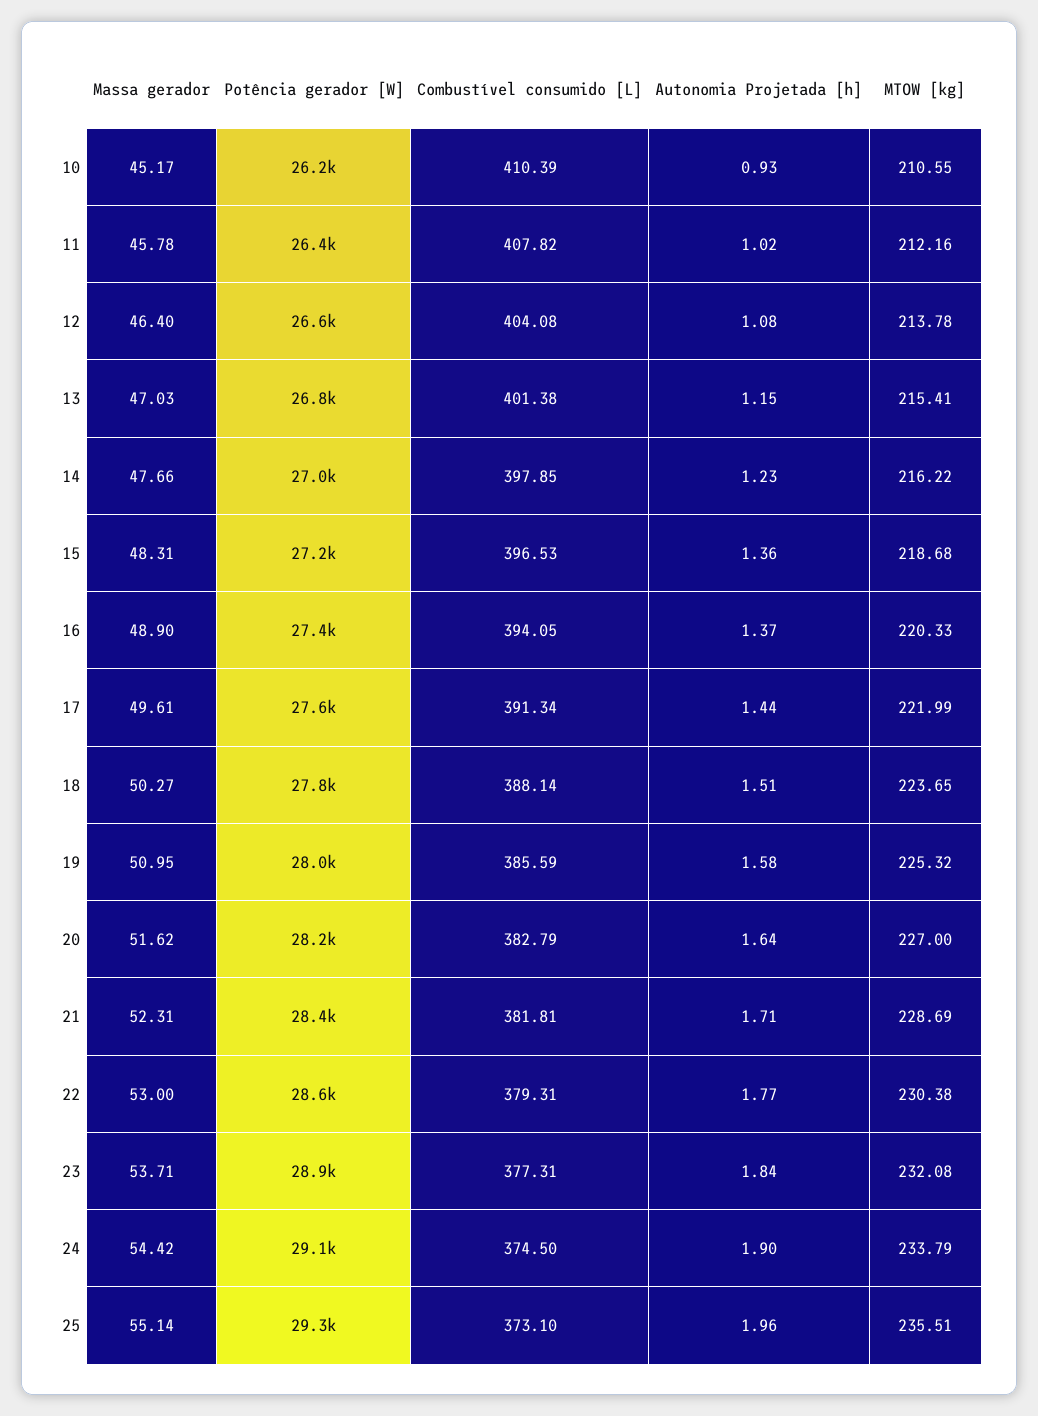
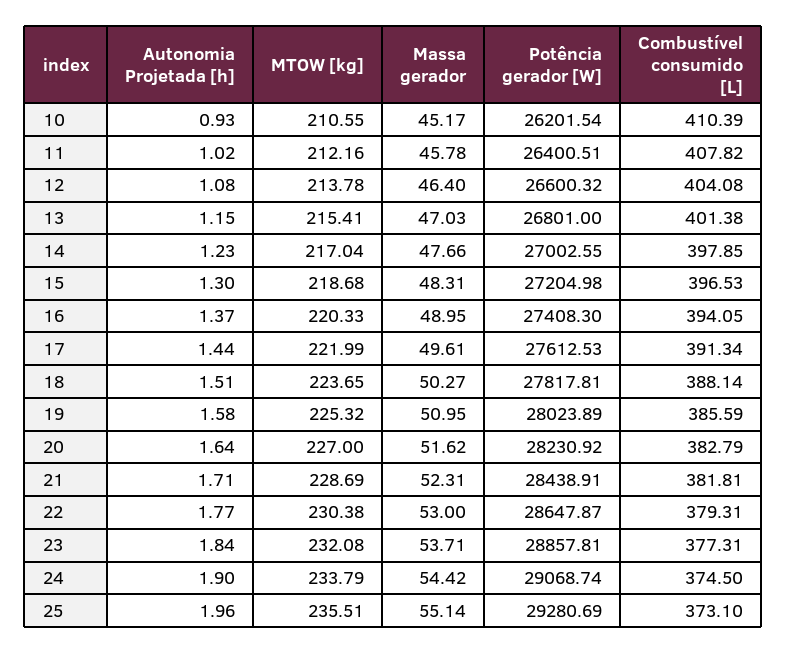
  {
    "Massa gerador": {
      "10": 45.17,
      "11": 45.78,
      "12": 46.4,
      "13": 47.03,
      "14": 47.66,
      "15": 48.31,
-     "16": 48.9,
+     "16": 48.95,
      "17": 49.61,
      "18": 50.27,
      "19": 50.95,
      "20": 51.62,
      "21": 52.31,
      "22": 53,
      "23": 53.71,
      "24": 54.42,
      "25": 55.14
    },
    "Potência gerador [W]": {
      "10": 26201.54,
      "11": 26400.51,
      "12": 26600.32,
      "13": 26801,
      "14": 27002.55,
      "15": 27204.98,
      "16": 27408.3,
      "17": 27612.53,
      "18": 27817.81,
      "19": 28023.89,
      "20": 28230.92,
      "21": 28438.91,
      "22": 28647.87,
      "23": 28857.81,
      "24": 29068.74,
      "25": 29280.69
    },
    "Combustível consumido [L]": {
      "10": 410.39,
      "11": 407.82,
      "12": 404.08,
      "13": 401.38,
      "14": 397.85,
      "15": 396.53,
      "16": 394.05,
      "17": 391.34,
      "18": 388.14,
      "19": 385.59,
      "20": 382.79,
      "21": 381.81,
      "22": 379.31,
      "23": 377.31,
      "24": 374.5,
      "25": 373.1
    },
    "Autonomia Projetada [h]": {
      "10": 0.93,
      "11": 1.02,
      "12": 1.08,
      "13": 1.15,
      "14": 1.23,
-     "15": 1.36,
+     "15": 1.3,
      "16": 1.37,
      "17": 1.44,
      "18": 1.51,
      "19": 1.58,
      "20": 1.64,
      "21": 1.71,
      "22": 1.77,
      "23": 1.84,
      "24": 1.9,
      "25": 1.96
    },
    "MTOW [kg]": {
      "10": 210.55,
      "11": 212.16,
      "12": 213.78,
      "13": 215.41,
-     "14": 216.22,
+     "14": 217.04,
      "15": 218.68,
      "16": 220.33,
      "17": 221.99,
      "18": 223.65,
      "19": 225.32,
      "20": 227,
      "21": 228.69,
      "22": 230.38,
      "23": 232.08,
      "24": 233.79,
      "25": 235.51
    }
  }

